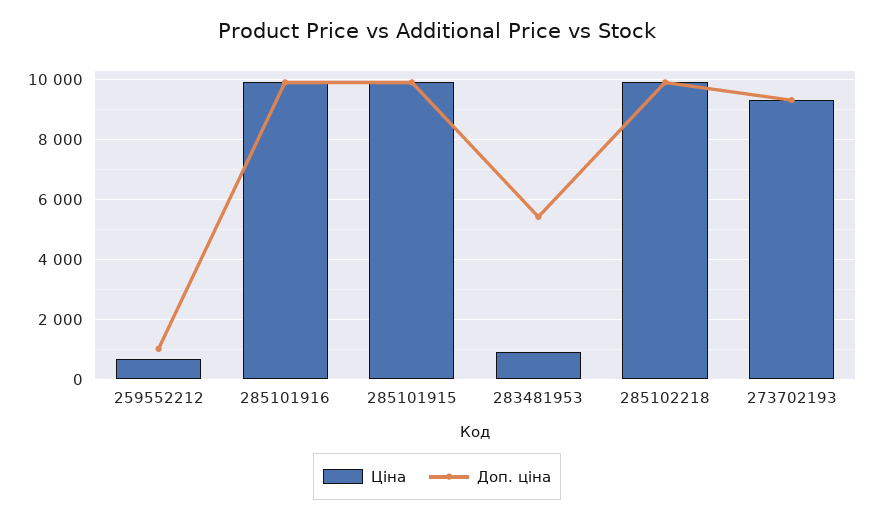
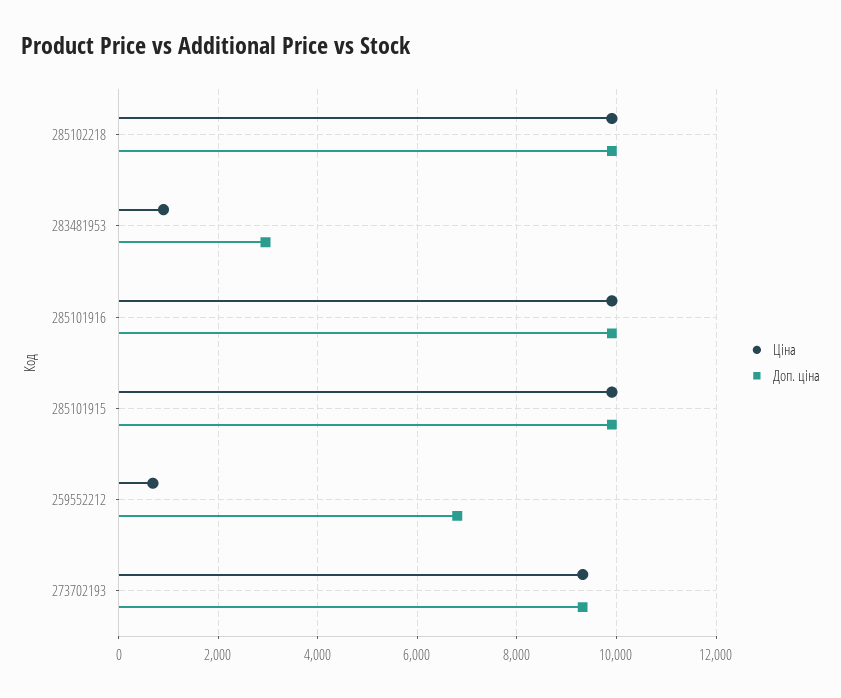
  {
    "Ціна": {
      "259552212": 600,
      "285101916": 10000,
      "285101915": 10000,
      "283481953": 1000,
      "285102218": 10000,
      "273702193": 9400
    },
    "Доп. ціна": {
-     "259552212": 1000,
+     "259552212": 6800,
      "285101916": 10000,
      "285101915": 10000,
-     "283481953": 5500,
+     "283481953": 3000,
      "285102218": 10000,
      "273702193": 9400
    }
  }

